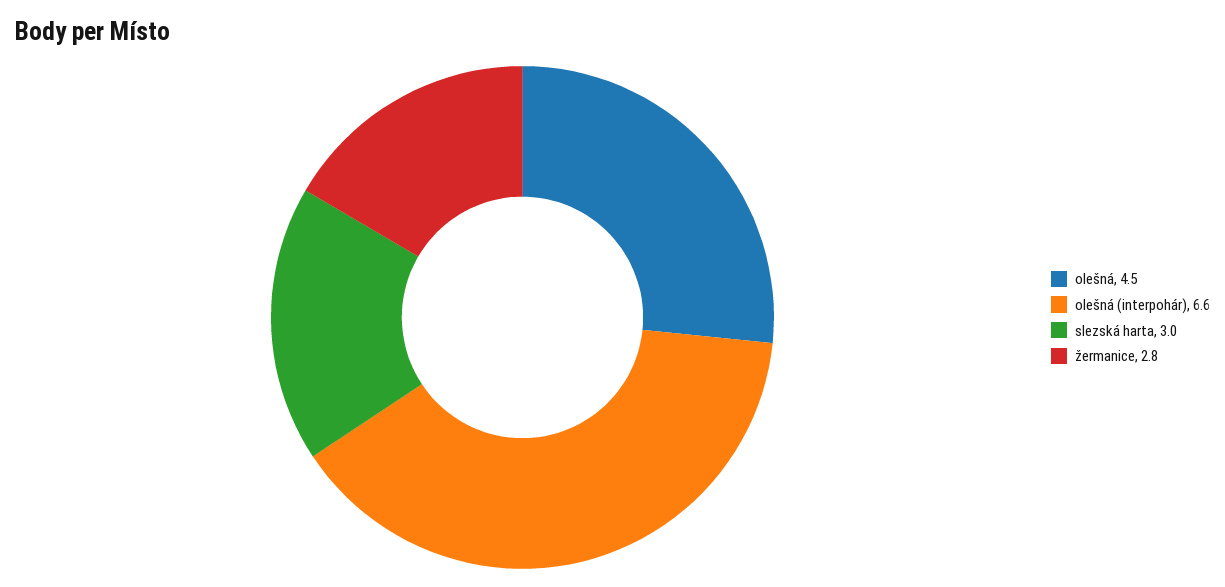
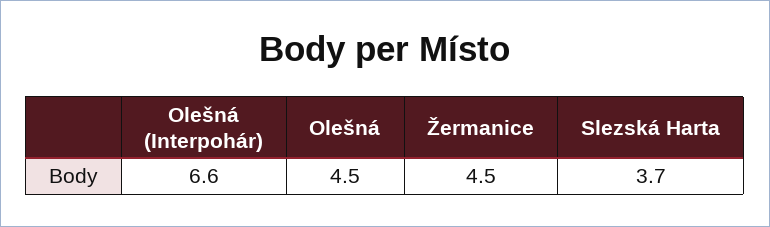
  {
    "olešná": 4.5,
    "olešná (interpohár)": 6.6,
-   "slezská harta": 3,
+   "slezská harta": 3.7,
-   "žermanice": 2.8
+   "žermanice": 4.5
  }

